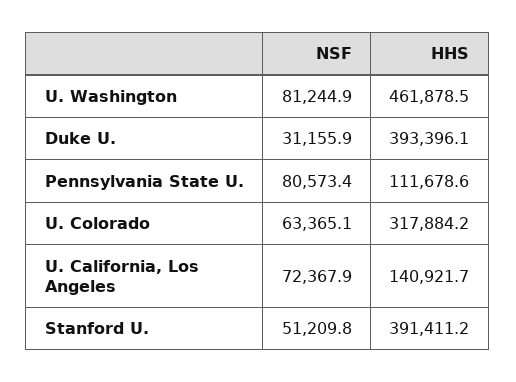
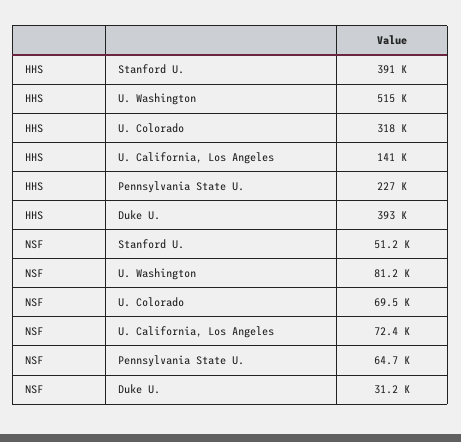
  {
    "NSF": {
      "U. Washington": 81244.9,
      "Duke U.": 31155.9,
-     "Pennsylvania State U.": 80573.4,
+     "Pennsylvania State U.": 64700,
-     "U. Colorado": 63365.1,
+     "U. Colorado": 69500,
      "U. California, Los Angeles": 72367.9,
      "Stanford U.": 51209.8
    },
    "HHS": {
-     "U. Washington": 461878.5,
+     "U. Washington": 515000,
      "Duke U.": 393396.1,
-     "Pennsylvania State U.": 111678.6,
+     "Pennsylvania State U.": 227000,
      "U. Colorado": 317884.2,
      "U. California, Los Angeles": 140921.7,
      "Stanford U.": 391411.2
    }
  }

